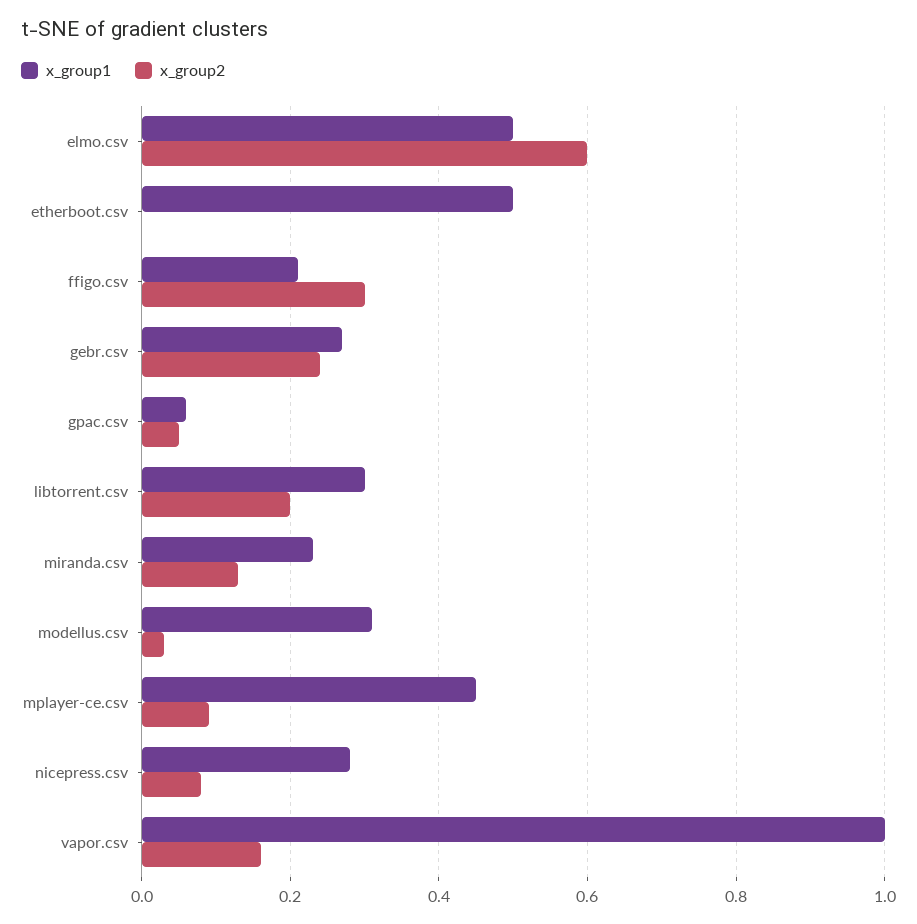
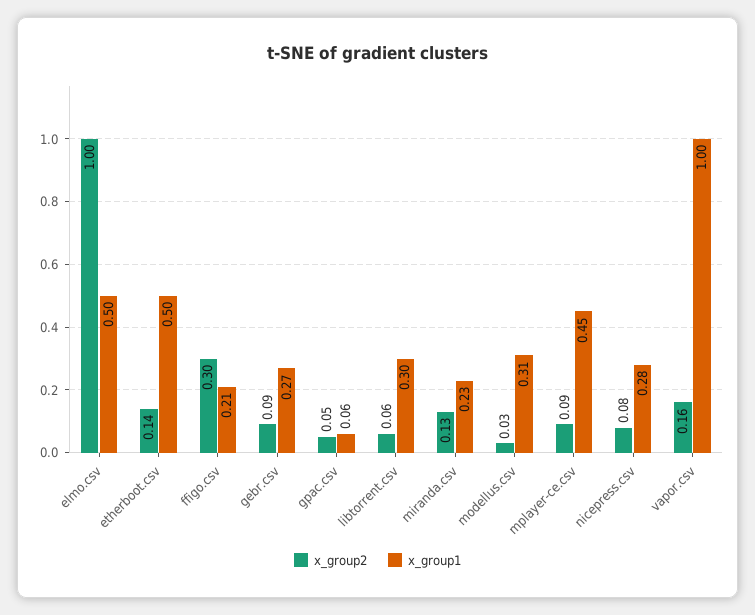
  {
    "x_group1": {
      "elmo.csv": 0.5,
      "etherboot.csv": 0.5,
      "ffigo.csv": 0.21,
      "gebr.csv": 0.27,
      "gpac.csv": 0.06,
      "libtorrent.csv": 0.3,
      "miranda.csv": 0.23,
      "modellus.csv": 0.31,
      "mplayer-ce.csv": 0.45,
      "nicepress.csv": 0.28,
      "vapor.csv": 1
    },
    "x_group2": {
-     "elmo.csv": 0.6,
+     "elmo.csv": 1,
-     "etherboot.csv": 0,
+     "etherboot.csv": 0.14,
      "ffigo.csv": 0.3,
-     "gebr.csv": 0.25,
+     "gebr.csv": 0.09,
      "gpac.csv": 0.05,
-     "libtorrent.csv": 0.2,
+     "libtorrent.csv": 0.06,
      "miranda.csv": 0.13,
      "modellus.csv": 0.03,
      "mplayer-ce.csv": 0.09,
      "nicepress.csv": 0.08,
      "vapor.csv": 0.16
    }
  }

